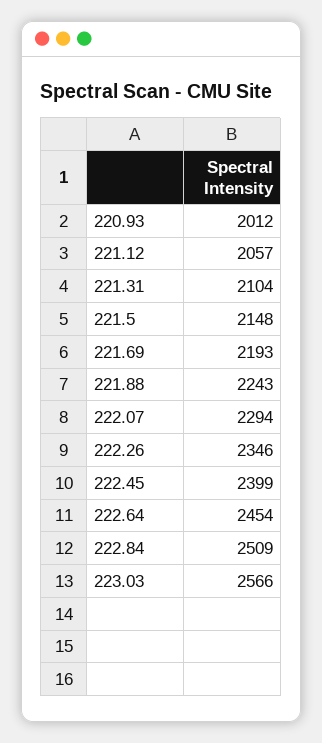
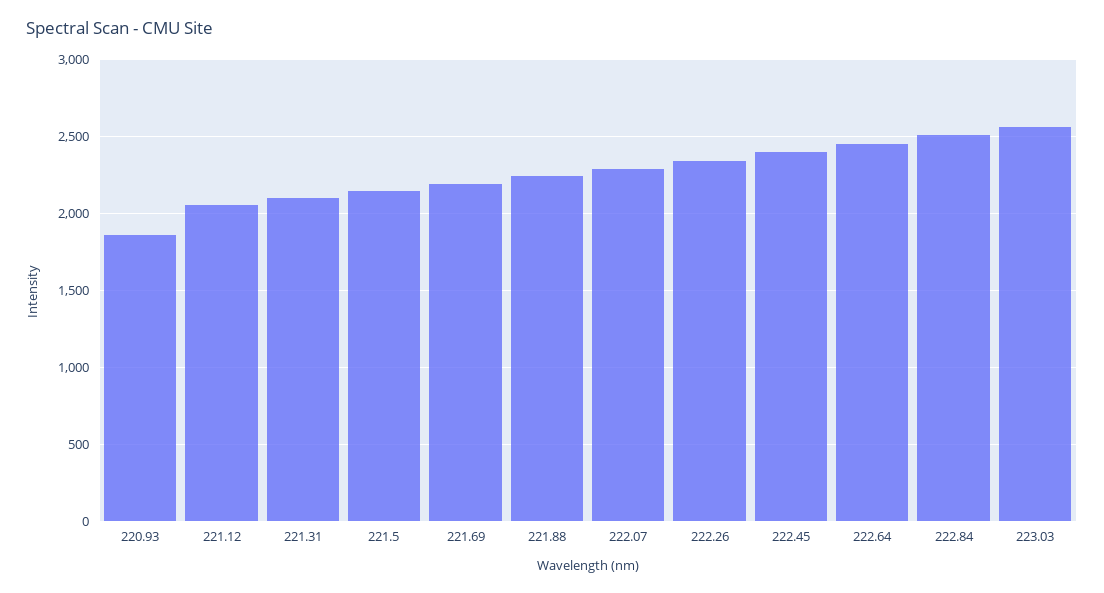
  {
-   "220.93": 2012,
+   "220.93": 1850,
    "221.12": 2057,
    "221.31": 2104,
    "221.5": 2148,
    "221.69": 2193,
    "221.88": 2243,
    "222.07": 2294,
    "222.26": 2346,
    "222.45": 2399,
    "222.64": 2454,
    "222.84": 2509,
    "223.03": 2566
  }

